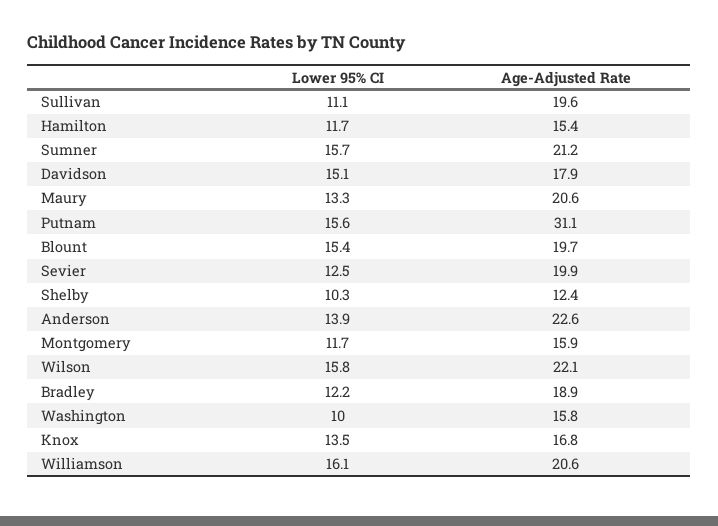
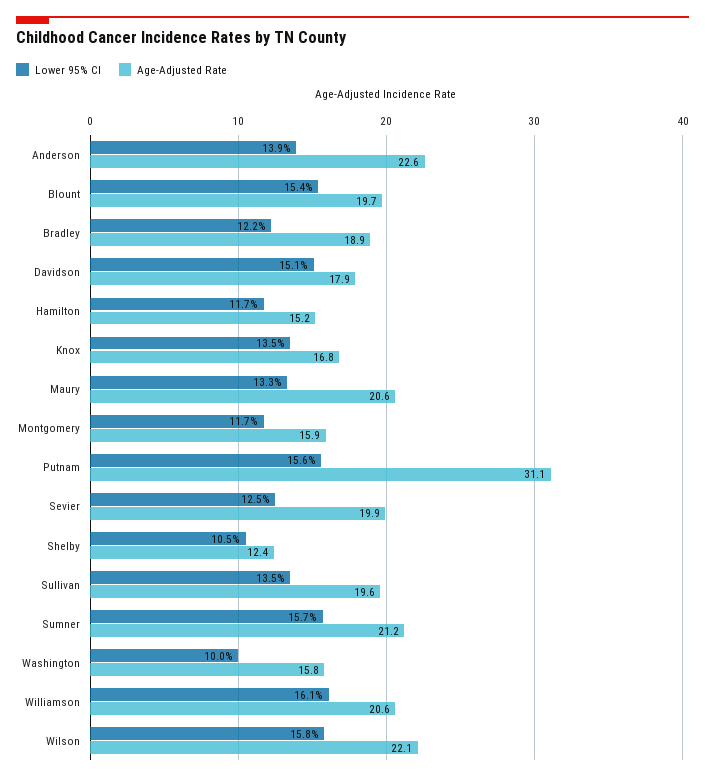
  {
    "Lower 95% CI": {
-     "Sullivan": 11.1,
+     "Sullivan": 13.5,
      "Hamilton": 11.7,
      "Sumner": 15.7,
      "Davidson": 15.1,
      "Maury": 13.3,
      "Putnam": 15.6,
      "Blount": 15.4,
      "Sevier": 12.5,
-     "Shelby": 10.3,
+     "Shelby": 10.5,
      "Anderson": 13.9,
      "Montgomery": 11.7,
      "Wilson": 15.8,
      "Bradley": 12.2,
      "Washington": 10,
      "Knox": 13.5,
      "Williamson": 16.1
    },
    "Age-Adjusted Rate": {
      "Sullivan": 19.6,
-     "Hamilton": 15.4,
+     "Hamilton": 15.2,
      "Sumner": 21.2,
      "Davidson": 17.9,
      "Maury": 20.6,
      "Putnam": 31.1,
      "Blount": 19.7,
      "Sevier": 19.9,
      "Shelby": 12.4,
      "Anderson": 22.6,
      "Montgomery": 15.9,
      "Wilson": 22.1,
      "Bradley": 18.9,
      "Washington": 15.8,
      "Knox": 16.8,
      "Williamson": 20.6
    }
  }

